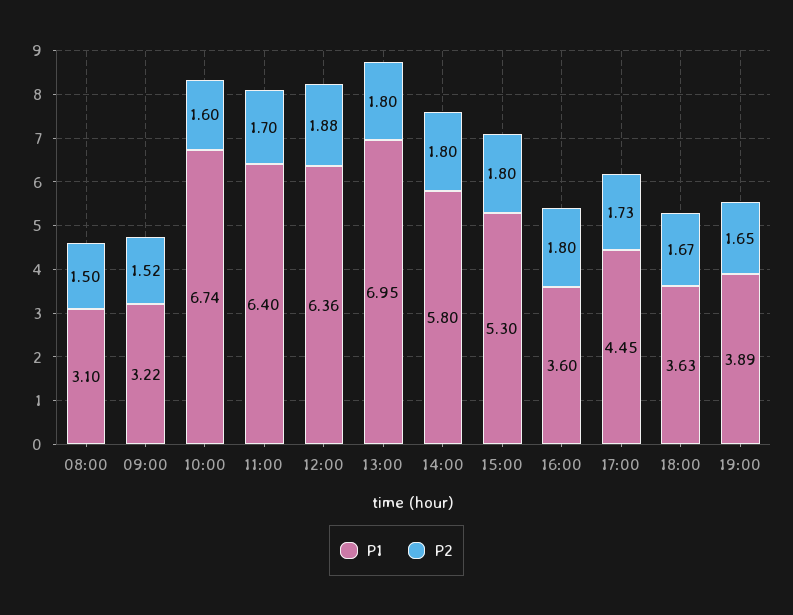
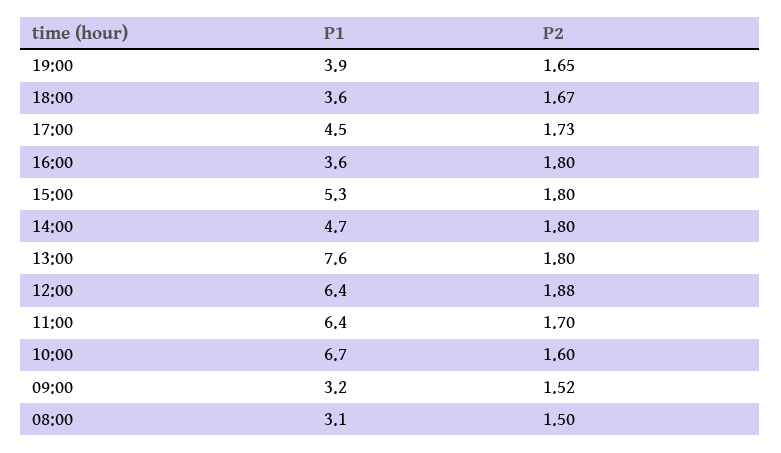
  {
    "P1": {
      "08:00": 3.1,
      "09:00": 3.22,
      "10:00": 6.74,
      "11:00": 6.4,
      "12:00": 6.36,
-     "13:00": 6.95,
+     "13:00": 7.6,
-     "14:00": 5.8,
+     "14:00": 4.7,
      "15:00": 5.3,
      "16:00": 3.6,
      "17:00": 4.45,
      "18:00": 3.63,
      "19:00": 3.89
    },
    "P2": {
      "08:00": 1.5,
      "09:00": 1.52,
      "10:00": 1.6,
      "11:00": 1.7,
      "12:00": 1.88,
      "13:00": 1.8,
      "14:00": 1.8,
      "15:00": 1.8,
      "16:00": 1.8,
      "17:00": 1.73,
      "18:00": 1.67,
      "19:00": 1.65
    }
  }

